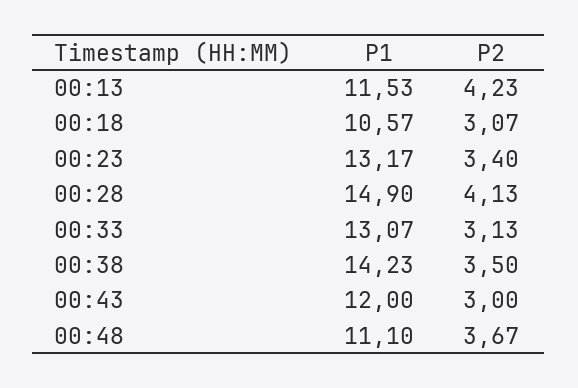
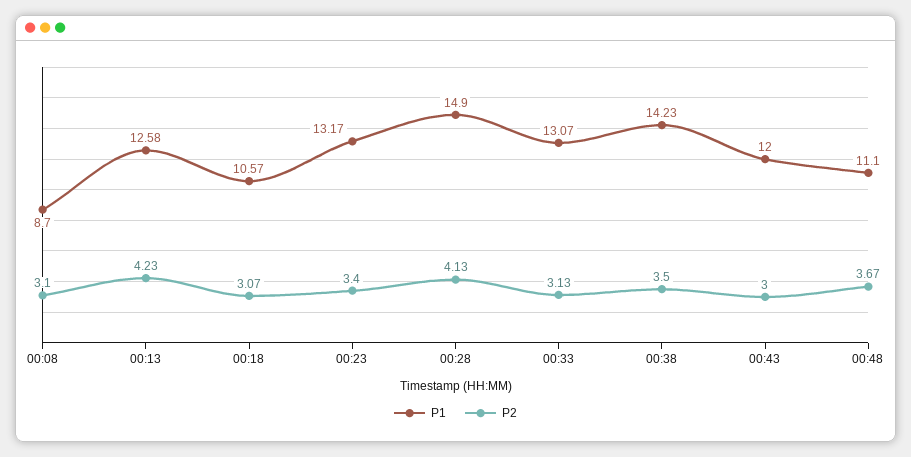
  {
    "P1": {
-     "00:13": 11.53,
+     "00:13": 12.58,
      "00:18": 10.57,
      "00:23": 13.17,
      "00:28": 14.9,
      "00:33": 13.07,
      "00:38": 14.23,
      "00:43": 12,
-     "00:48": 11.1
+     "00:48": 11.1,
+     "00:08": 8.7
    },
    "P2": {
      "00:13": 4.23,
      "00:18": 3.07,
      "00:23": 3.4,
      "00:28": 4.13,
      "00:33": 3.13,
      "00:38": 3.5,
      "00:43": 3,
-     "00:48": 3.67
+     "00:48": 3.67,
+     "00:08": 3.1
    }
  }

